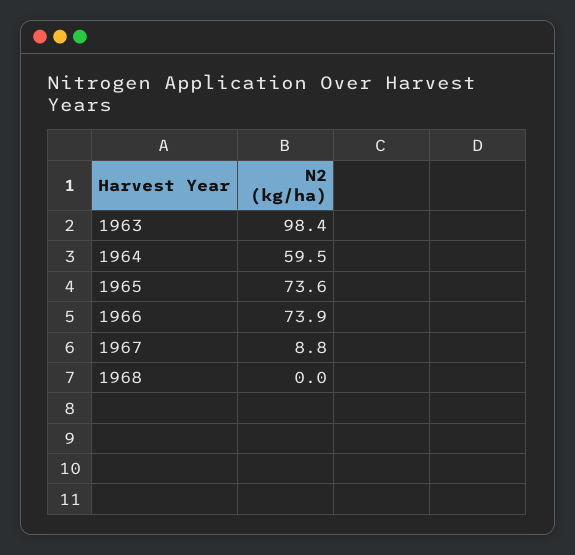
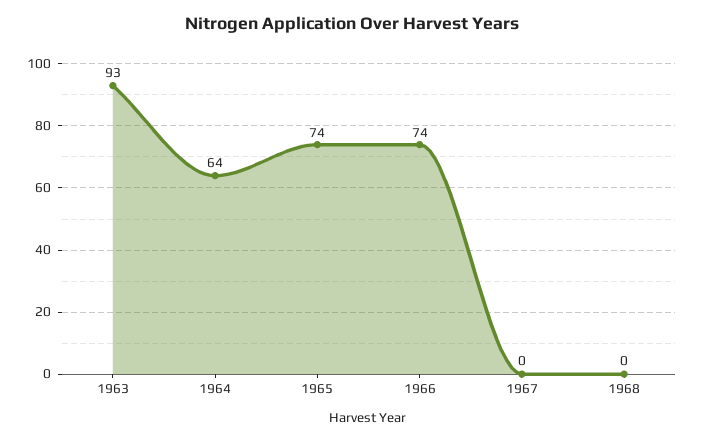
  {
-   "1963": 98.4,
+   "1963": 93,
-   "1964": 59.5,
+   "1964": 64,
    "1965": 73.6,
    "1966": 73.9,
-   "1967": 8.8,
+   "1967": 0,
    "1968": 0
  }

